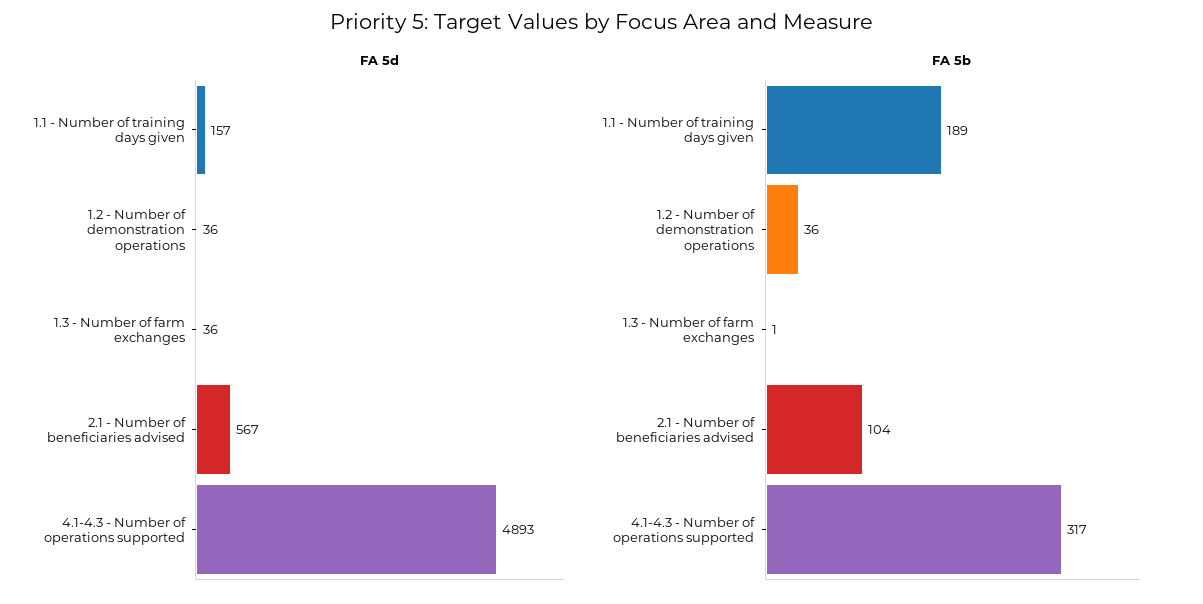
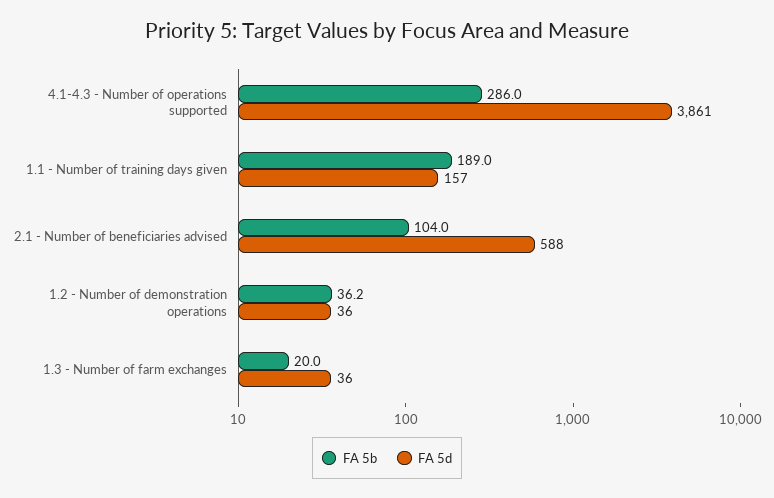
  {
    "FA 5d": {
      "1.1 - Number of training days given": 157,
      "1.2 - Number of demonstration operations": 36,
      "1.3 - Number of farm exchanges": 36,
-     "2.1 - Number of beneficiaries advised": 567,
+     "2.1 - Number of beneficiaries advised": 588,
-     "4.1-4.3 - Number of operations supported": 4893
+     "4.1-4.3 - Number of operations supported": 3861
    },
    "FA 5b": {
      "1.1 - Number of training days given": 189,
      "1.2 - Number of demonstration operations": 36.2,
-     "1.3 - Number of farm exchanges": 1,
+     "1.3 - Number of farm exchanges": 20,
      "2.1 - Number of beneficiaries advised": 104,
-     "4.1-4.3 - Number of operations supported": 317
+     "4.1-4.3 - Number of operations supported": 286
    }
  }

